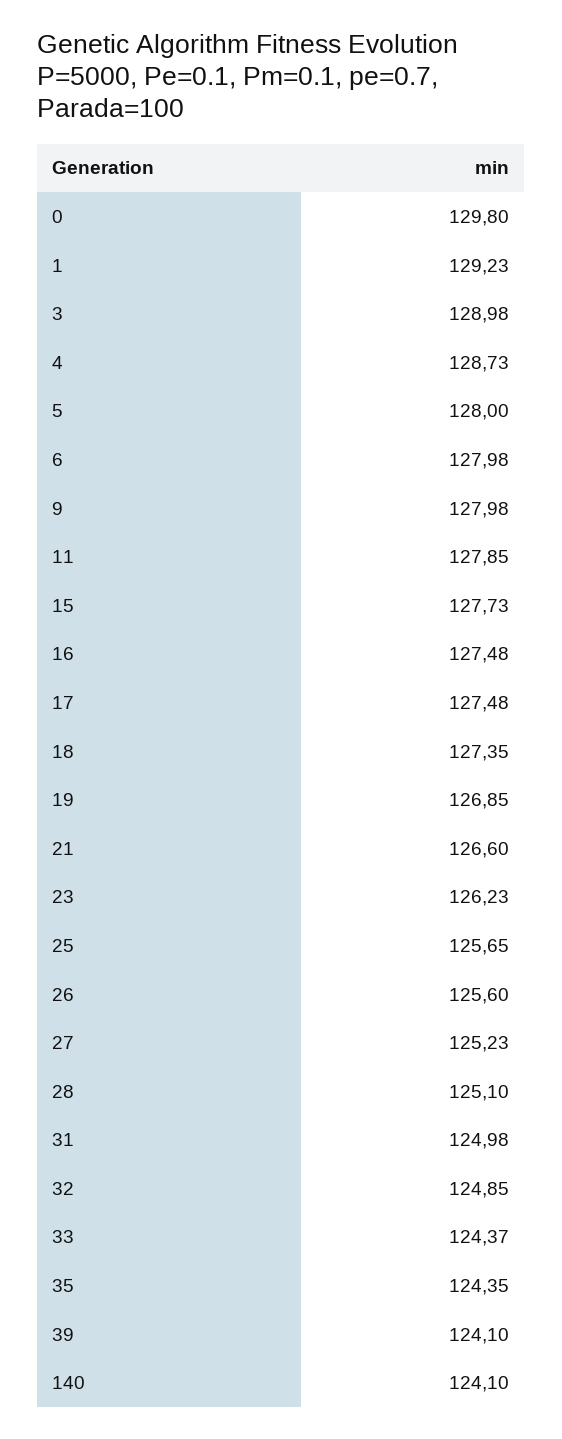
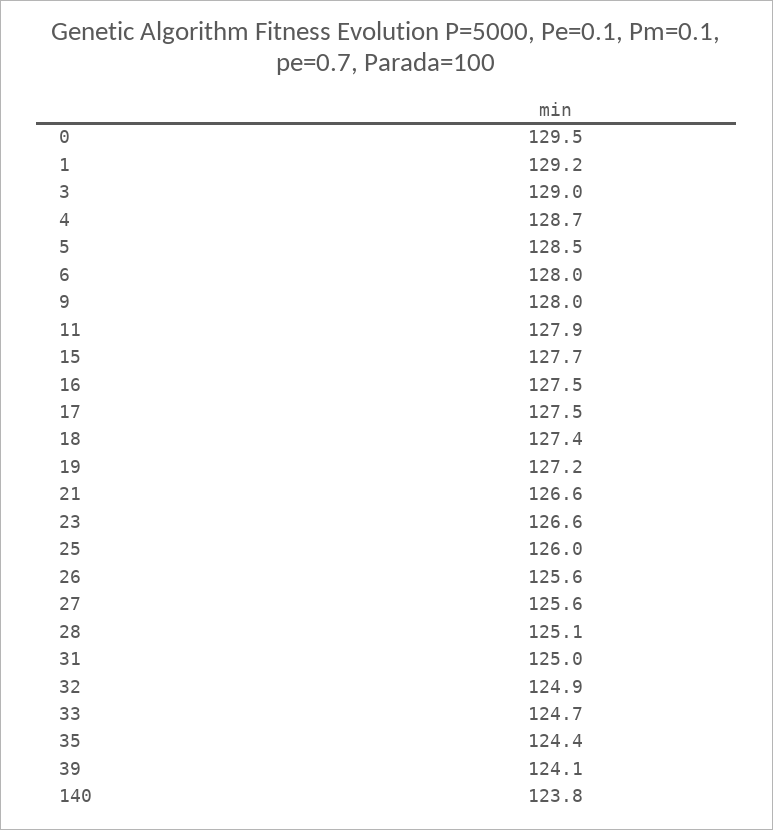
  {
-   "0": 129.8,
+   "0": 129.5,
    "1": 129.23,
    "3": 128.98,
    "4": 128.73,
-   "5": 128,
+   "5": 128.5,
    "6": 127.98,
    "9": 127.98,
    "11": 127.85,
    "15": 127.73,
    "16": 127.48,
    "17": 127.48,
    "18": 127.35,
-   "19": 126.85,
+   "19": 127.2,
    "21": 126.6,
-   "23": 126.23,
+   "23": 126.6,
-   "25": 125.65,
+   "25": 126,
    "26": 125.6,
-   "27": 125.23,
+   "27": 125.6,
    "28": 125.1,
    "31": 124.98,
    "32": 124.85,
-   "33": 124.37,
+   "33": 124.7,
    "35": 124.35,
    "39": 124.1,
-   "140": 124.1
+   "140": 123.8
  }

